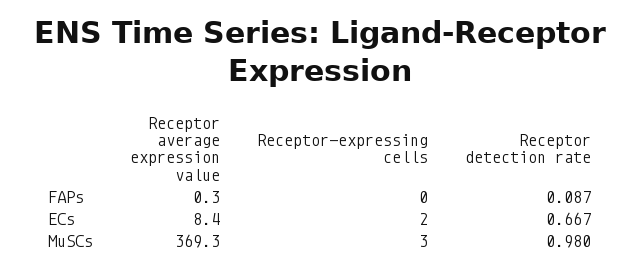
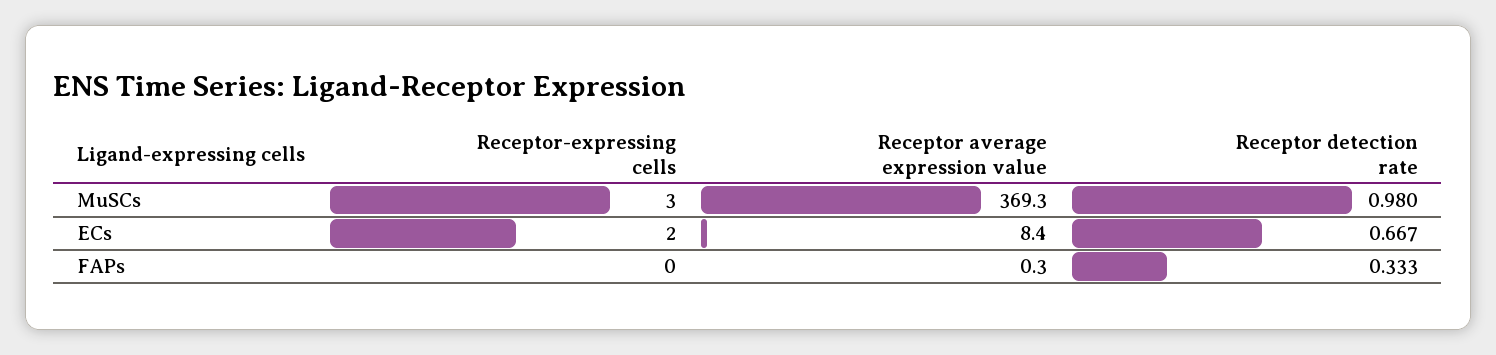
  {
    "Receptor average expression value": {
      "FAPs": 0.3,
      "ECs": 8.4,
      "MuSCs": 369.3
    },
    "Receptor-expressing cells": {
      "FAPs": 0,
      "ECs": 2,
      "MuSCs": 3
    },
    "Receptor detection rate": {
-     "FAPs": 0.087,
+     "FAPs": 0.333,
      "ECs": 0.667,
      "MuSCs": 0.98
    }
  }

